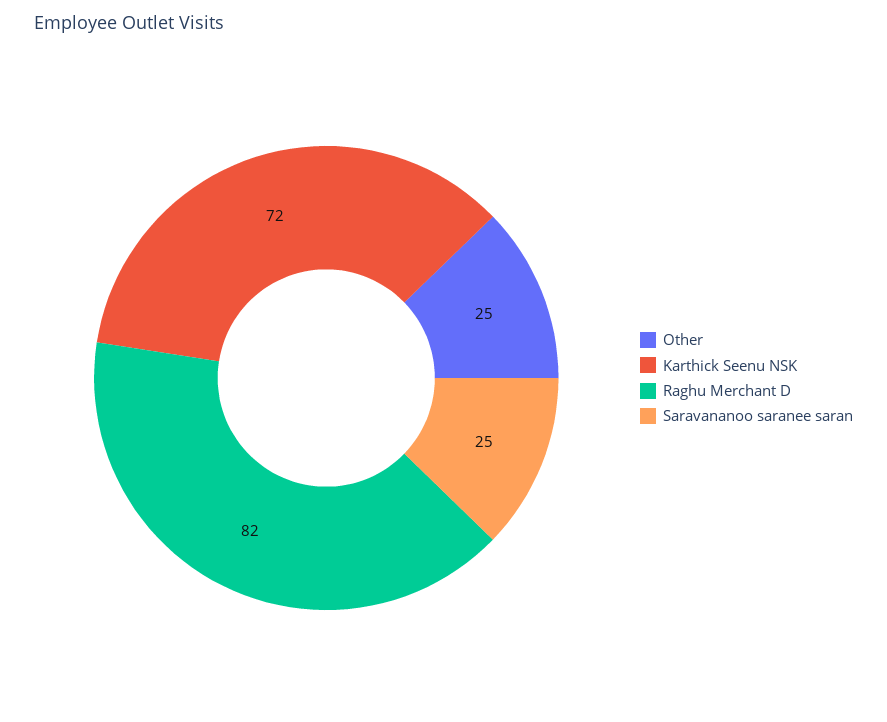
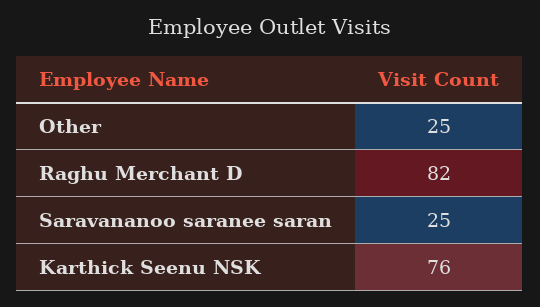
  {
    "Other": 25,
-   "Karthick Seenu NSK": 72,
+   "Karthick Seenu NSK": 76,
    "Raghu Merchant D": 82,
    "Saravananoo saranee saran": 25
  }

